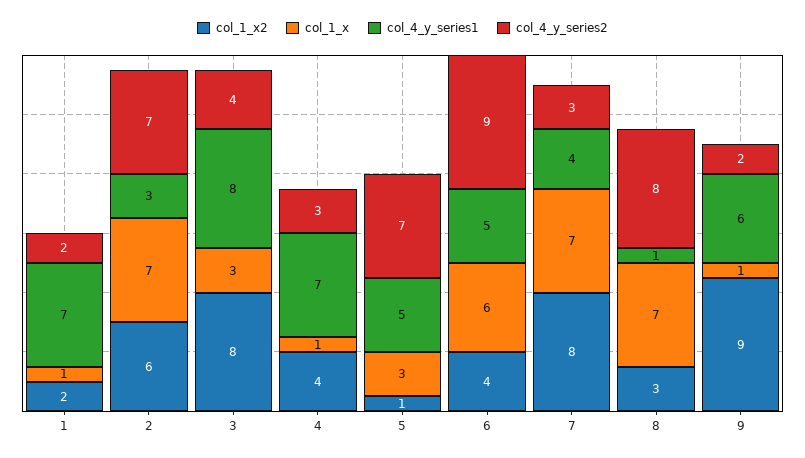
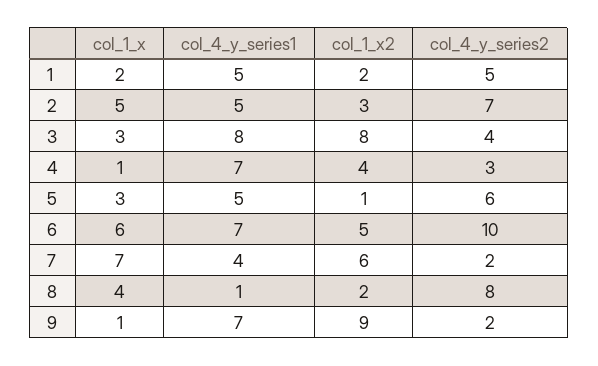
  {
    "col_1_x2": {
      "1": 2,
-     "2": 6,
+     "2": 3,
      "3": 8,
      "4": 4,
      "5": 1,
-     "6": 4,
+     "6": 5,
-     "7": 8,
+     "7": 6,
-     "8": 3,
+     "8": 2,
      "9": 9
    },
    "col_1_x": {
-     "1": 1,
+     "1": 2,
-     "2": 7,
+     "2": 5,
      "3": 3,
      "4": 1,
      "5": 3,
      "6": 6,
      "7": 7,
-     "8": 7,
+     "8": 4,
      "9": 1
    },
    "col_4_y_series1": {
-     "1": 7,
+     "1": 5,
-     "2": 3,
+     "2": 5,
      "3": 8,
      "4": 7,
      "5": 5,
-     "6": 5,
+     "6": 7,
      "7": 4,
      "8": 1,
-     "9": 6
+     "9": 7
    },
    "col_4_y_series2": {
-     "1": 2,
+     "1": 5,
      "2": 7,
      "3": 4,
      "4": 3,
-     "5": 7,
+     "5": 6,
-     "6": 9,
+     "6": 10,
-     "7": 3,
+     "7": 2,
      "8": 8,
      "9": 2
    }
  }

